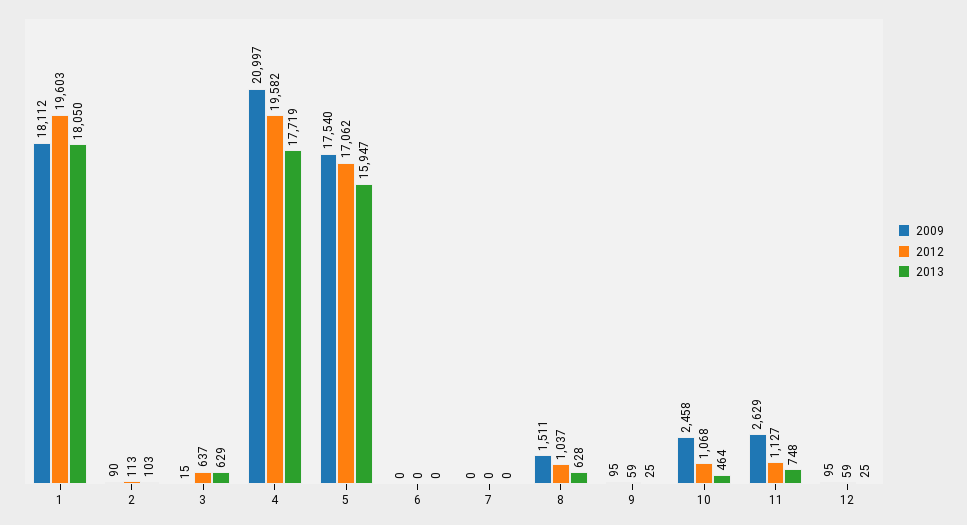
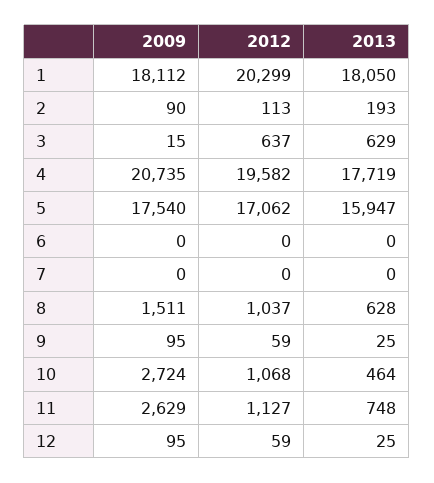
  {
    "2009": {
      "1": 18112,
      "2": 90,
      "3": 15,
-     "4": 20997,
+     "4": 20735,
      "5": 17540,
      "6": 0,
      "7": 0,
      "8": 1511,
      "9": 95,
-     "10": 2458,
+     "10": 2724,
      "11": 2629,
      "12": 95
    },
    "2012": {
-     "1": 19603,
+     "1": 20299,
      "2": 113,
      "3": 637,
      "4": 19582,
      "5": 17062,
      "6": 0,
      "7": 0,
      "8": 1037,
      "9": 59,
      "10": 1068,
      "11": 1127,
      "12": 59
    },
    "2013": {
      "1": 18050,
-     "2": 103,
+     "2": 193,
      "3": 629,
      "4": 17719,
      "5": 15947,
      "6": 0,
      "7": 0,
      "8": 628,
      "9": 25,
      "10": 464,
      "11": 748,
      "12": 25
    }
  }

